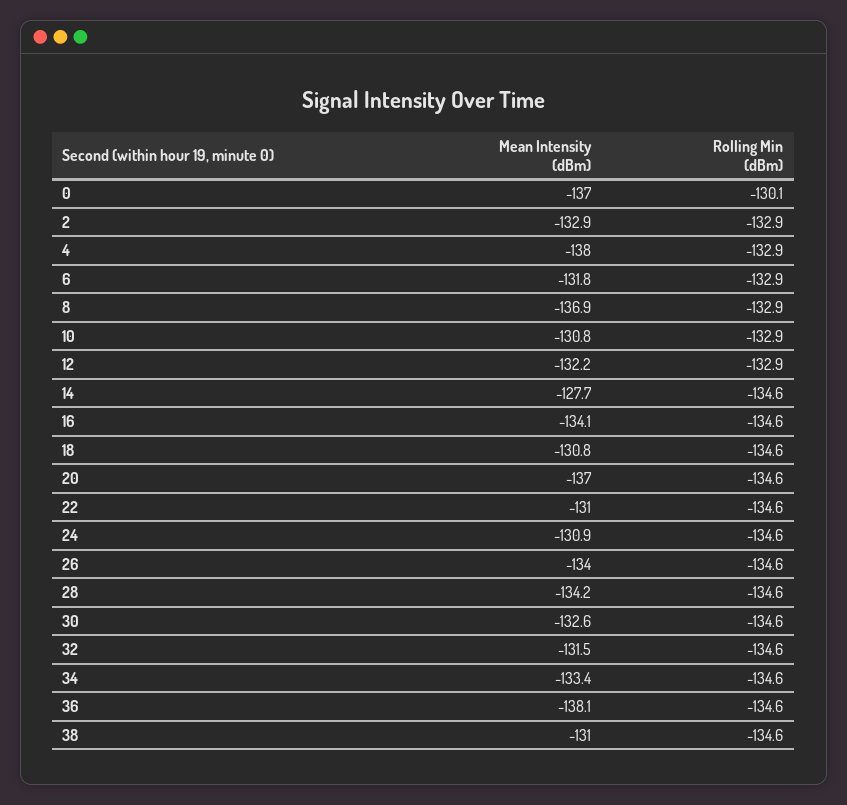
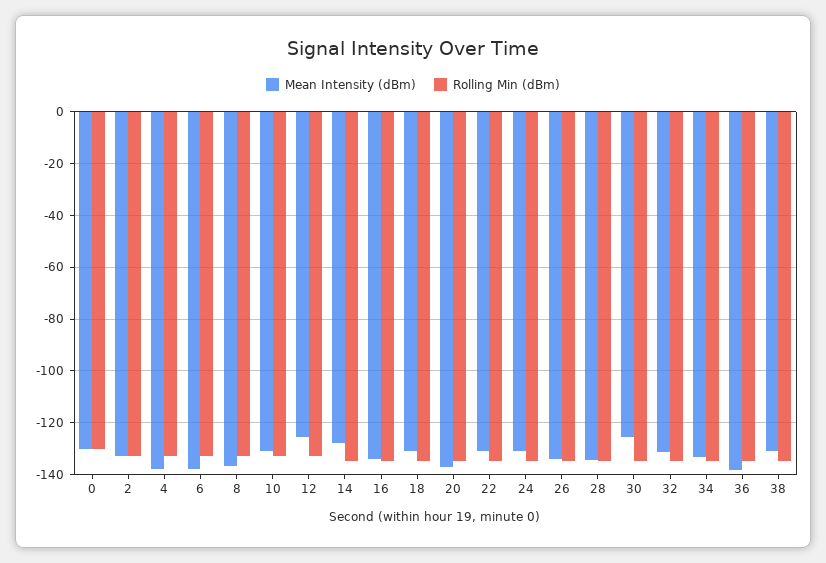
  {
    "Mean Intensity (dBm)": {
-     "0": -137,
+     "0": -130,
      "2": -132.9,
      "4": -138,
-     "6": -131.8,
+     "6": -137.5,
      "8": -136.9,
      "10": -130.8,
-     "12": -132.2,
+     "12": -125,
      "14": -127.7,
      "16": -134.1,
      "18": -130.8,
      "20": -137,
      "22": -131,
      "24": -130.9,
      "26": -134,
      "28": -134.2,
-     "30": -132.6,
+     "30": -125,
      "32": -131.5,
      "34": -133.4,
      "36": -138.1,
      "38": -131
    },
    "Rolling Min (dBm)": {
      "0": -130.1,
      "2": -132.9,
      "4": -132.9,
      "6": -132.9,
      "8": -132.9,
      "10": -132.9,
      "12": -132.9,
      "14": -134.6,
      "16": -134.6,
      "18": -134.6,
      "20": -134.6,
      "22": -134.6,
      "24": -134.6,
      "26": -134.6,
      "28": -134.6,
      "30": -134.6,
      "32": -134.6,
      "34": -134.6,
      "36": -134.6,
      "38": -134.6
    }
  }

